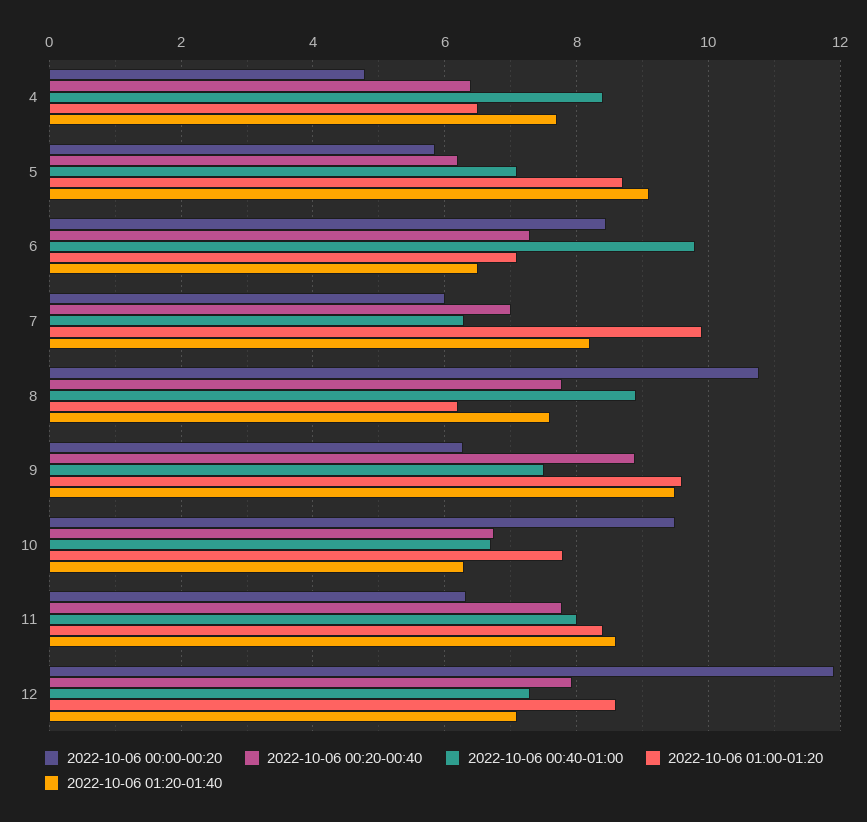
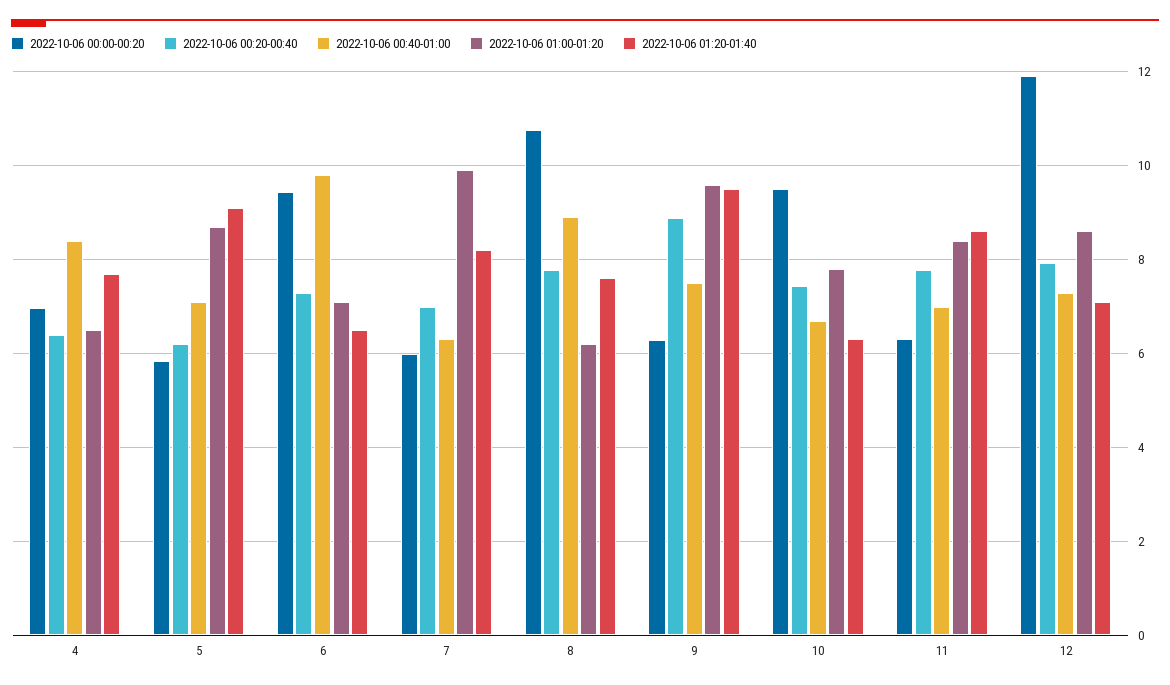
  {
    "2022-10-06 00:00-00:20": {
-     "4": 4.8,
+     "4": 7,
      "5": 5.8,
-     "6": 8.4,
+     "6": 9.4,
      "7": 6,
      "8": 10.8,
      "9": 6.2,
      "10": 9.6,
      "11": 6.4,
      "12": 12
    },
    "2022-10-06 00:20-00:40": {
      "4": 6.4,
      "5": 6.2,
      "6": 7.4,
      "7": 7,
      "8": 7.8,
      "9": 8.8,
-     "10": 6.8,
+     "10": 7.4,
      "11": 7.8,
      "12": 8
    },
    "2022-10-06 00:40-01:00": {
      "4": 8.4,
      "5": 7.2,
      "6": 9.8,
      "7": 6.4,
      "8": 9,
      "9": 7.6,
      "10": 6.8,
-     "11": 8,
+     "11": 7,
      "12": 7.4
    },
    "2022-10-06 01:00-01:20": {
      "4": 6.6,
      "5": 8.8,
      "6": 7.2,
      "7": 10,
      "8": 6.2,
      "9": 9.6,
      "10": 7.8,
      "11": 8.4,
      "12": 8.6
    },
    "2022-10-06 01:20-01:40": {
      "4": 7.8,
      "5": 9.2,
      "6": 6.6,
      "7": 8.2,
      "8": 7.6,
      "9": 9.6,
      "10": 6.4,
      "11": 8.6,
      "12": 7.2
    }
  }

